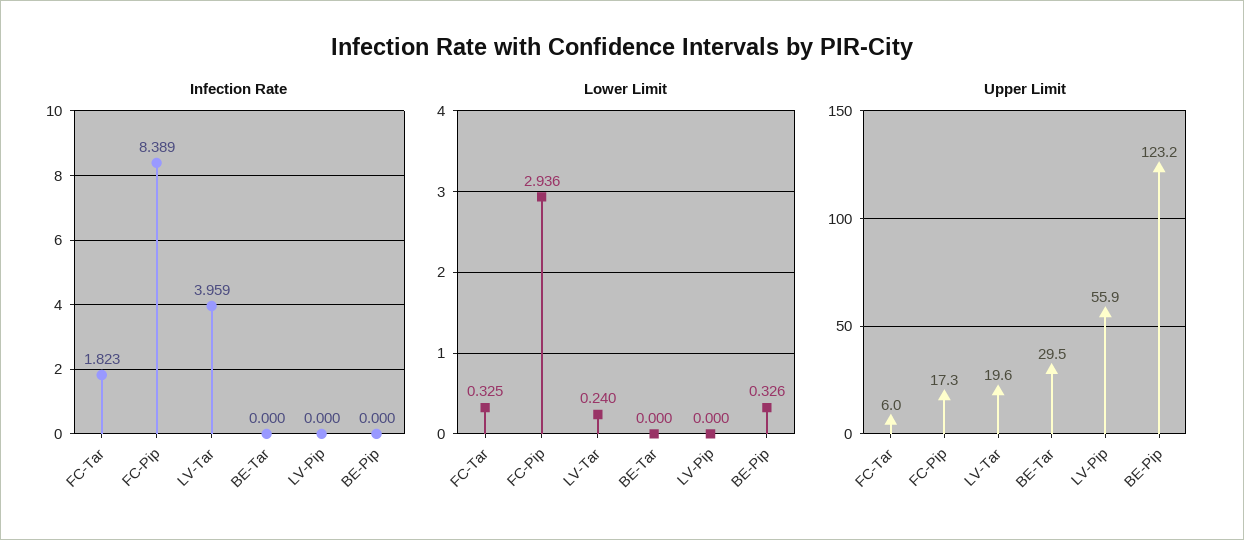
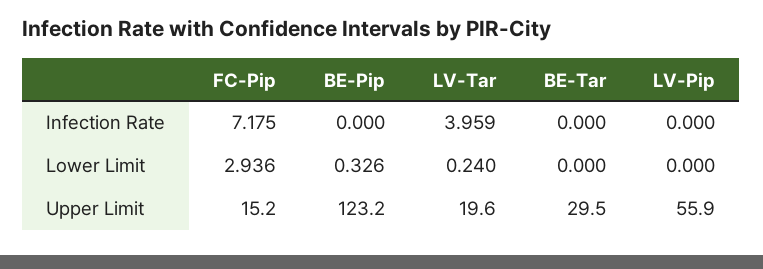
  {
    "Infection Rate": {
-     "FC-Tar": 1.823,
-     "FC-Pip": 8.389,
+     "FC-Pip": 7.175,
      "LV-Tar": 3.959,
      "BE-Tar": 0,
      "LV-Pip": 0,
      "BE-Pip": 0
    },
    "Lower Limit": {
-     "FC-Tar": 0.325,
      "FC-Pip": 2.936,
      "LV-Tar": 0.24,
      "BE-Tar": 0,
      "LV-Pip": 0,
      "BE-Pip": 0.326
    },
    "Upper Limit": {
-     "FC-Tar": 6,
-     "FC-Pip": 17.3,
+     "FC-Pip": 15.2,
      "LV-Tar": 19.6,
      "BE-Tar": 29.5,
      "LV-Pip": 55.9,
      "BE-Pip": 123.2
    }
  }

